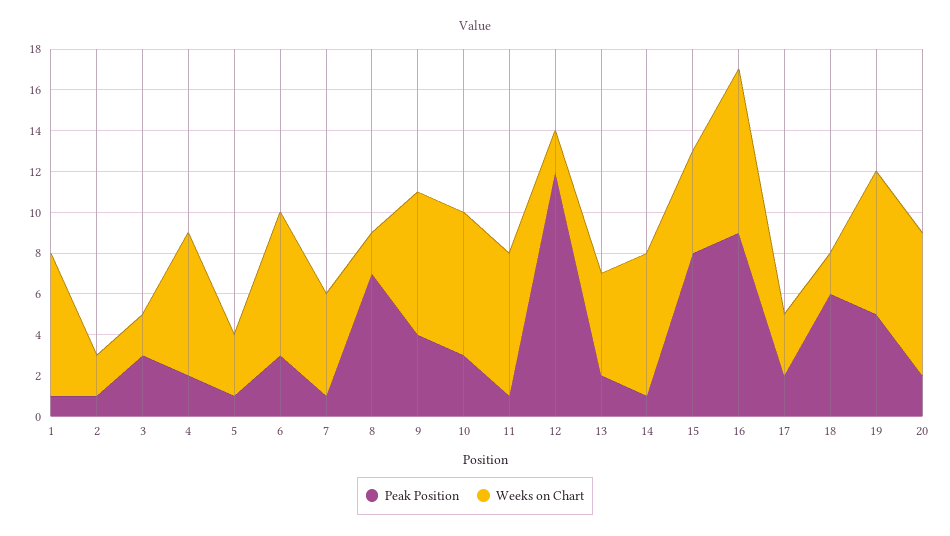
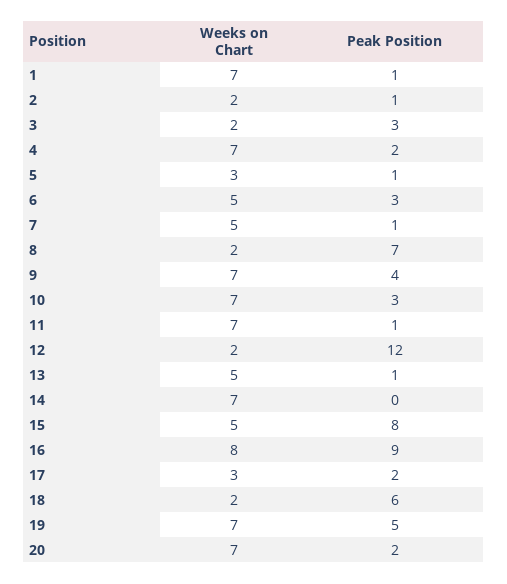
  {
    "Peak Position": {
      "1": 1,
      "2": 1,
      "3": 3,
      "4": 2,
      "5": 1,
      "6": 3,
      "7": 1,
      "8": 7,
      "9": 4,
      "10": 3,
      "11": 1,
      "12": 12,
-     "13": 2,
+     "13": 1,
-     "14": 1,
+     "14": 0,
      "15": 8,
      "16": 9,
      "17": 2,
      "18": 6,
      "19": 5,
      "20": 2
    },
    "Weeks on Chart": {
      "1": 7,
      "2": 2,
      "3": 2,
      "4": 7,
      "5": 3,
-     "6": 7,
+     "6": 5,
      "7": 5,
      "8": 2,
      "9": 7,
      "10": 7,
      "11": 7,
      "12": 2,
      "13": 5,
      "14": 7,
      "15": 5,
      "16": 8,
      "17": 3,
      "18": 2,
      "19": 7,
      "20": 7
    }
  }

